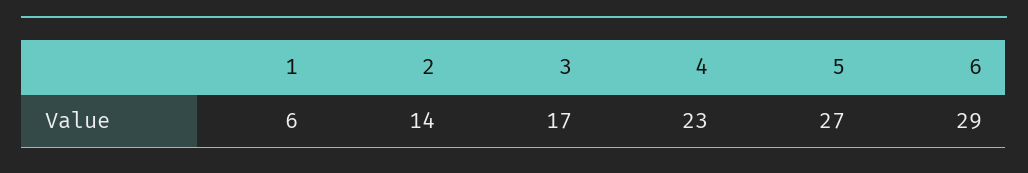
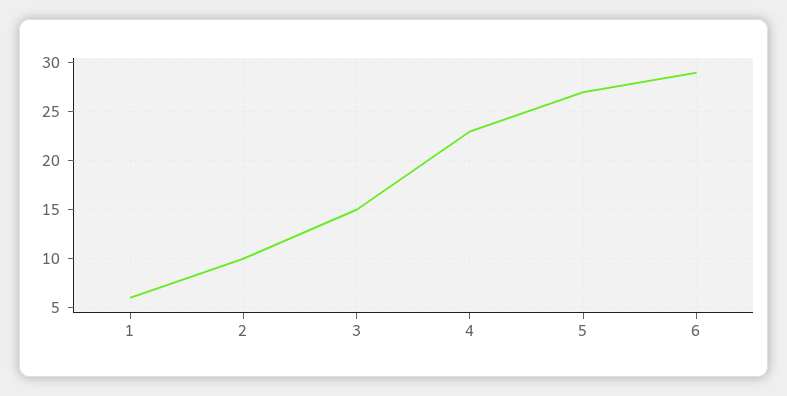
  {
    "1": 6,
-   "2": 14,
+   "2": 10,
-   "3": 17,
+   "3": 15,
    "4": 23,
    "5": 27,
    "6": 29
  }

